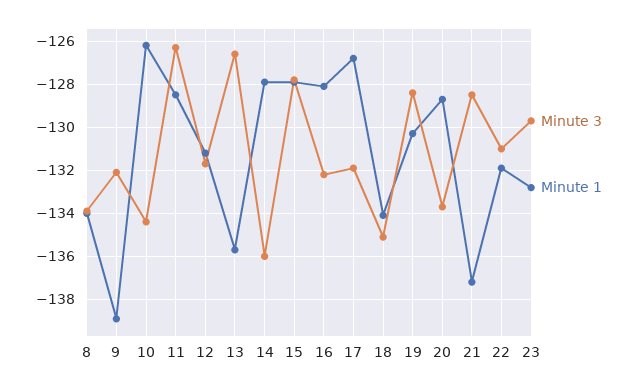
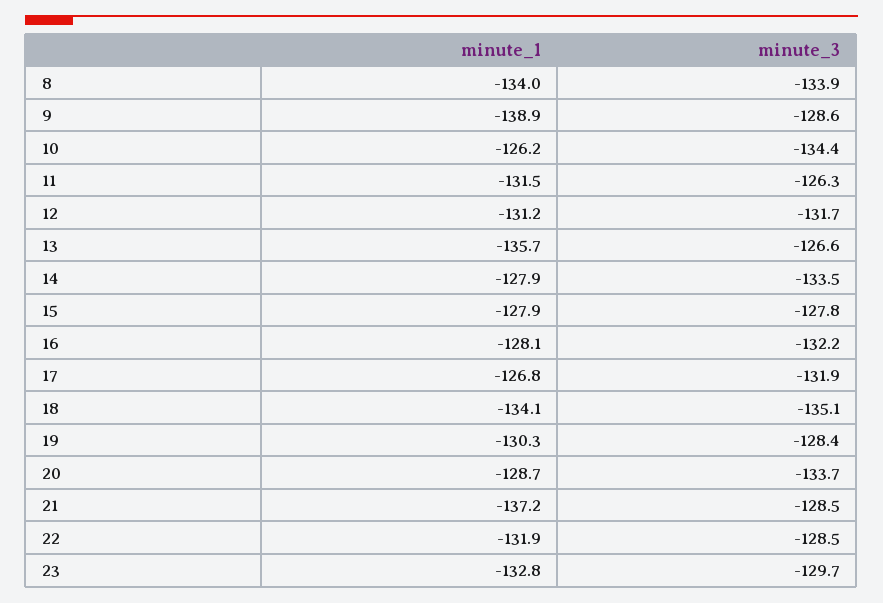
  {
    "Minute 3": {
      "8": -133.9,
-     "9": -132,
+     "9": -128.6,
      "10": -134.4,
      "11": -126.3,
      "12": -131.7,
      "13": -126.6,
-     "14": -136,
+     "14": -133.5,
      "15": -127.8,
      "16": -132.2,
      "17": -131.9,
      "18": -135.1,
      "19": -128.4,
      "20": -133.7,
      "21": -128.5,
-     "22": -131,
+     "22": -128.5,
      "23": -129.7
    },
    "Minute 1": {
      "8": -134,
      "9": -138.9,
      "10": -126.2,
-     "11": -128.5,
+     "11": -131.5,
      "12": -131.2,
      "13": -135.7,
      "14": -127.9,
      "15": -127.9,
      "16": -128.1,
      "17": -126.8,
      "18": -134.1,
      "19": -130.3,
      "20": -128.7,
      "21": -137.2,
      "22": -131.9,
      "23": -132.8
    }
  }

